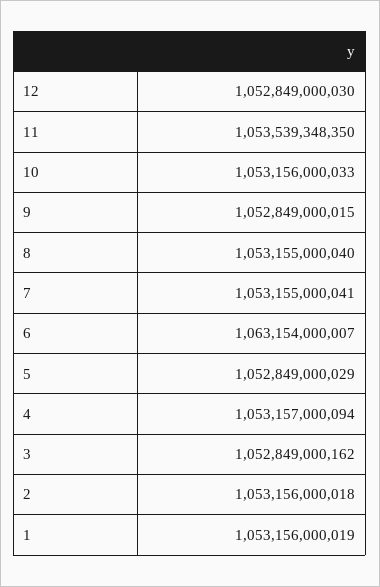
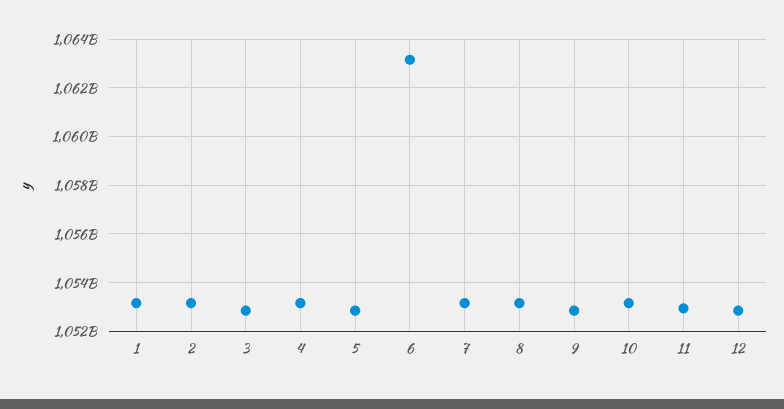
  {
    "12": 1052849000030,
-   "11": 1053539348350,
+   "11": 1053000000000,
    "10": 1053156000033,
    "9": 1052849000015,
    "8": 1053155000040,
    "7": 1053155000041,
    "6": 1063154000007,
    "5": 1052849000029,
    "4": 1053157000094,
    "3": 1052849000162,
    "2": 1053156000018,
    "1": 1053156000019
  }

